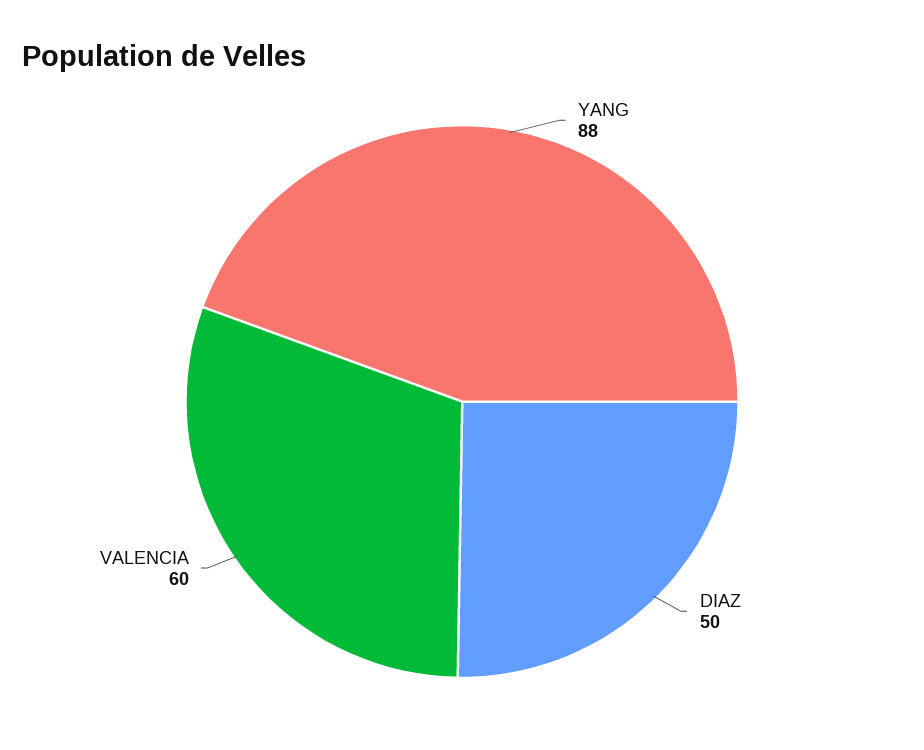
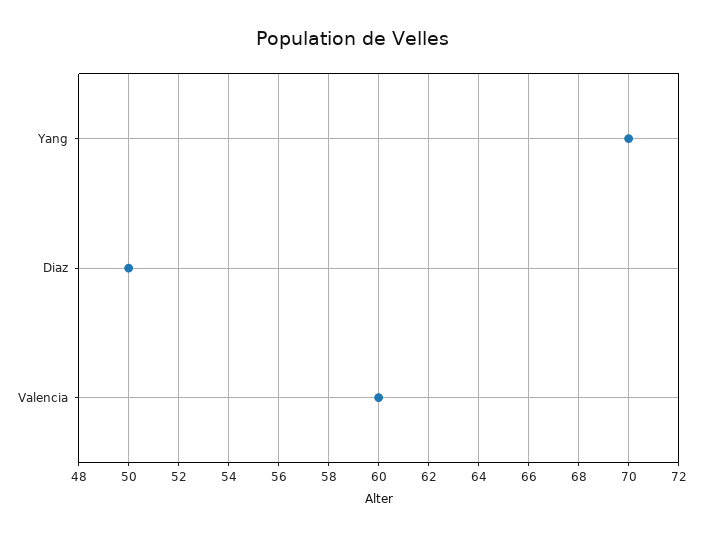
  {
-   "YANG": 88,
+   "YANG": 70,
    "DIAZ": 50,
    "VALENCIA": 60
  }

